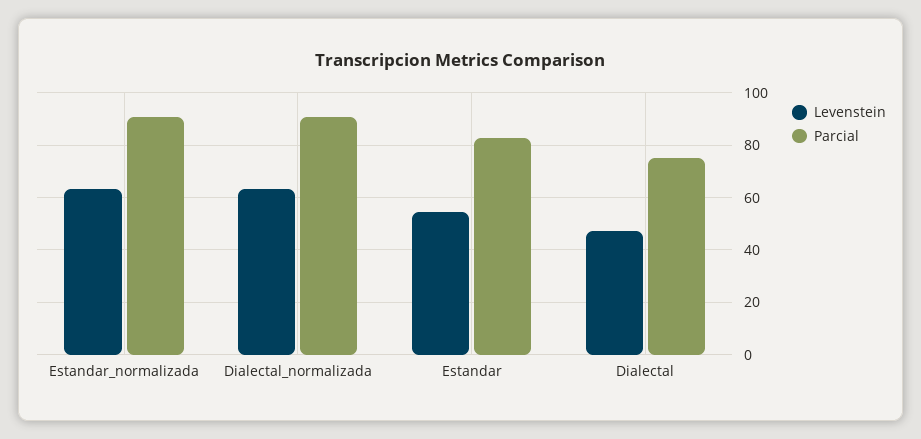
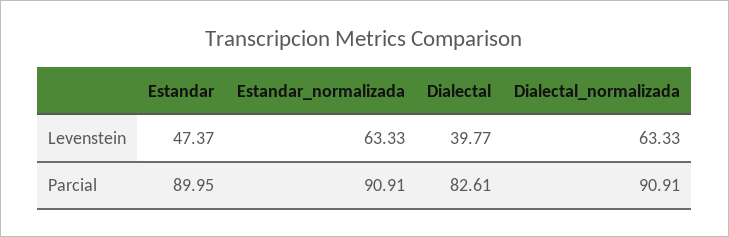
  {
    "Levenstein": {
      "Estandar_normalizada": 63.33,
      "Dialectal_normalizada": 63.33,
-     "Estandar": 55,
+     "Estandar": 47.37,
-     "Dialectal": 47.5
+     "Dialectal": 39.77
    },
    "Parcial": {
      "Estandar_normalizada": 90.91,
      "Dialectal_normalizada": 90.91,
-     "Estandar": 82.5,
+     "Estandar": 89.95,
-     "Dialectal": 75
+     "Dialectal": 82.61
    }
  }

